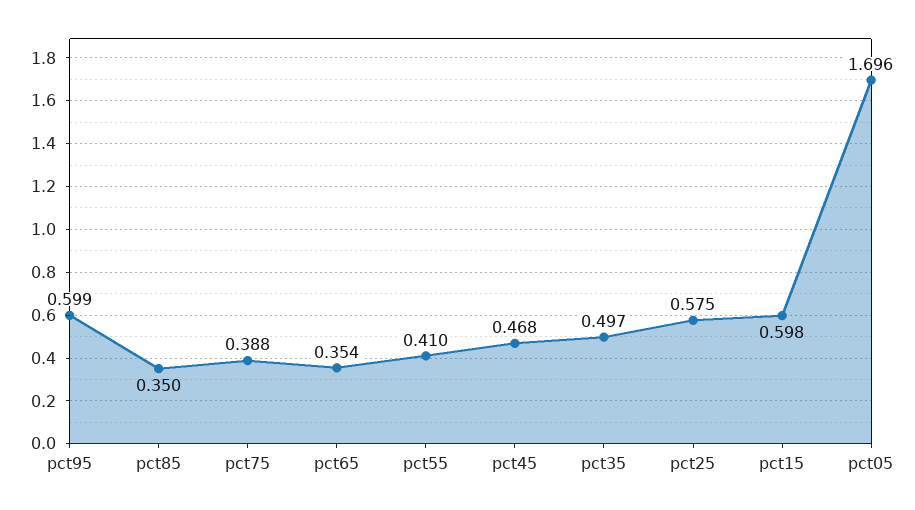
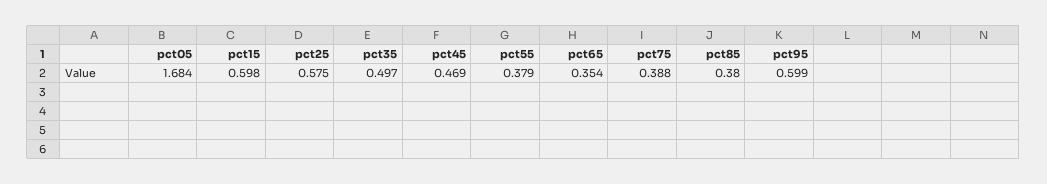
  {
    "pct95": 0.599,
-   "pct85": 0.35,
+   "pct85": 0.38,
    "pct75": 0.388,
    "pct65": 0.354,
-   "pct55": 0.41,
+   "pct55": 0.379,
-   "pct45": 0.468,
+   "pct45": 0.469,
    "pct35": 0.497,
    "pct25": 0.575,
    "pct15": 0.598,
-   "pct05": 1.696
+   "pct05": 1.684
  }

